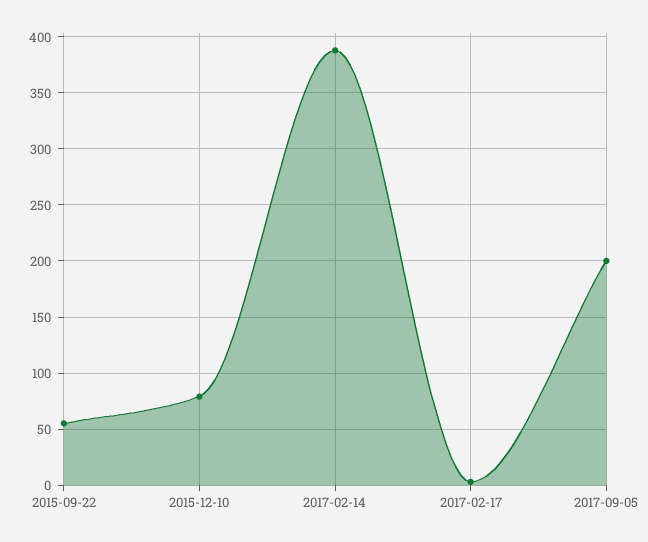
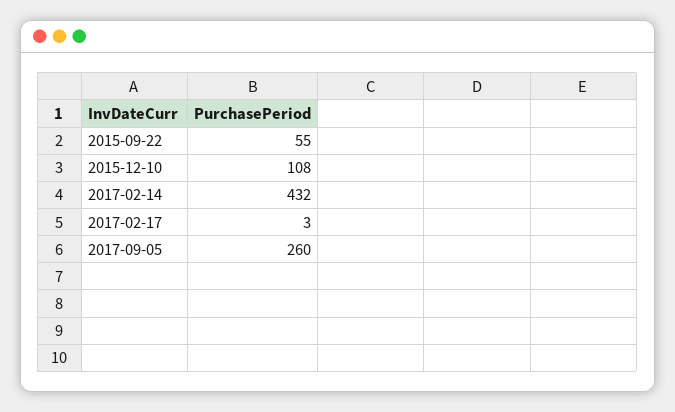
  {
    "2015-09-22": 55,
-   "2015-12-10": 80,
+   "2015-12-10": 108,
-   "2017-02-14": 390,
+   "2017-02-14": 432,
    "2017-02-17": 3,
-   "2017-09-05": 200
+   "2017-09-05": 260
  }

